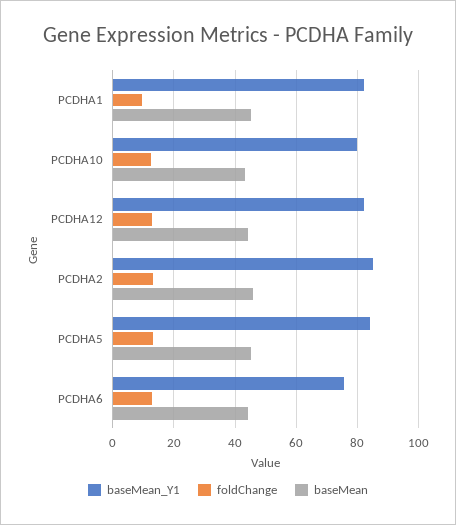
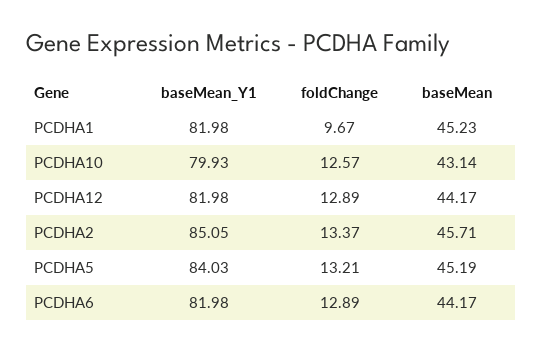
  {
    "baseMean_Y1": {
      "PCDHA1": 81.98,
      "PCDHA10": 79.93,
      "PCDHA12": 81.98,
      "PCDHA2": 85.05,
      "PCDHA5": 84.03,
-     "PCDHA6": 76
+     "PCDHA6": 81.98
    },
    "foldChange": {
      "PCDHA1": 9.67,
      "PCDHA10": 12.57,
      "PCDHA12": 12.89,
      "PCDHA2": 13.37,
      "PCDHA5": 13.21,
      "PCDHA6": 12.89
    },
    "baseMean": {
      "PCDHA1": 45.23,
      "PCDHA10": 43.14,
      "PCDHA12": 44.17,
      "PCDHA2": 45.71,
      "PCDHA5": 45.19,
      "PCDHA6": 44.17
    }
  }

